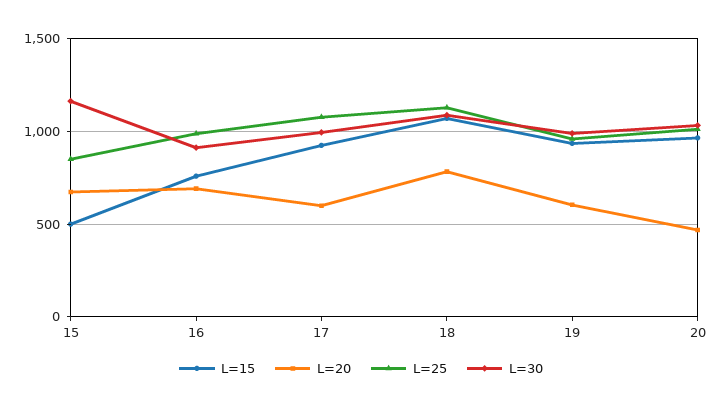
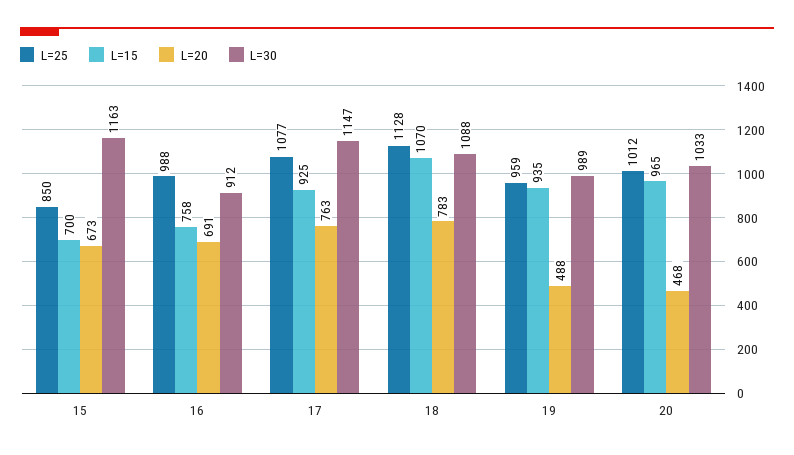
  {
    "L=15": {
-     "15": 500,
+     "15": 700,
      "16": 758,
      "17": 925,
      "18": 1070,
      "19": 935,
      "20": 965
    },
    "L=20": {
      "15": 673,
      "16": 691,
-     "17": 600,
+     "17": 763,
      "18": 783,
-     "19": 600,
+     "19": 488,
      "20": 468
    },
    "L=25": {
      "15": 850,
      "16": 988,
      "17": 1077,
      "18": 1128,
      "19": 959,
      "20": 1012
    },
    "L=30": {
      "15": 1163,
      "16": 912,
-     "17": 1000,
+     "17": 1147,
      "18": 1088,
      "19": 989,
      "20": 1033
    }
  }

